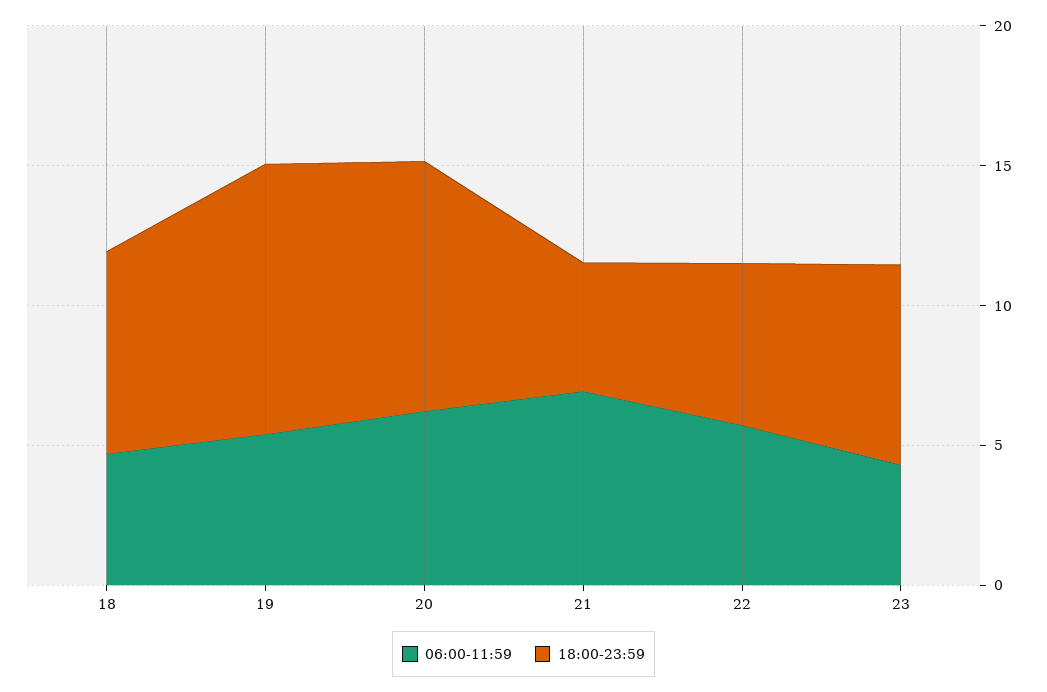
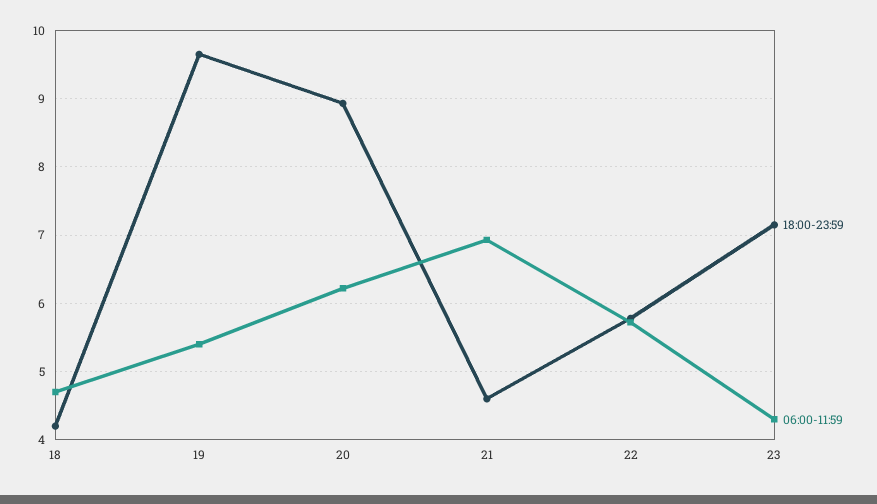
  {
    "06:00-11:59": {
      "18": 4.7,
      "19": 5.4,
      "20": 6.2,
      "21": 6.9,
      "22": 5.7,
      "23": 4.3
    },
    "18:00-23:59": {
-     "18": 7,
+     "18": 4.2,
      "19": 9.7,
      "20": 8.9,
      "21": 4.6,
      "22": 5.8,
      "23": 7.2
    }
  }

